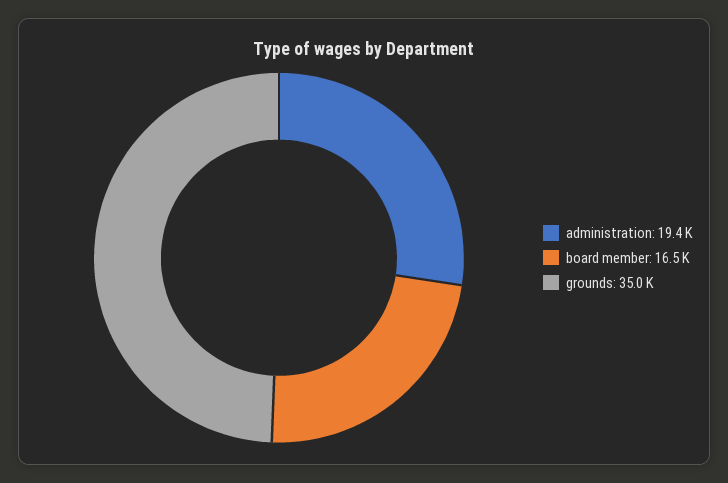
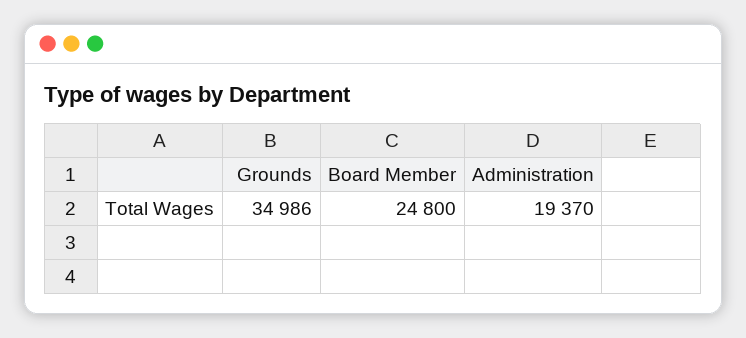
  {
    "administration": 19370,
-   "board member": 16500,
+   "board member": 24800,
    "grounds": 34986
  }

